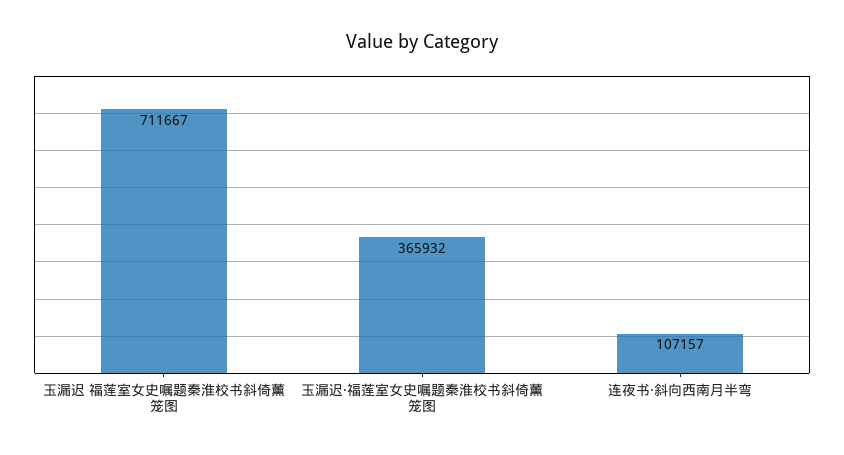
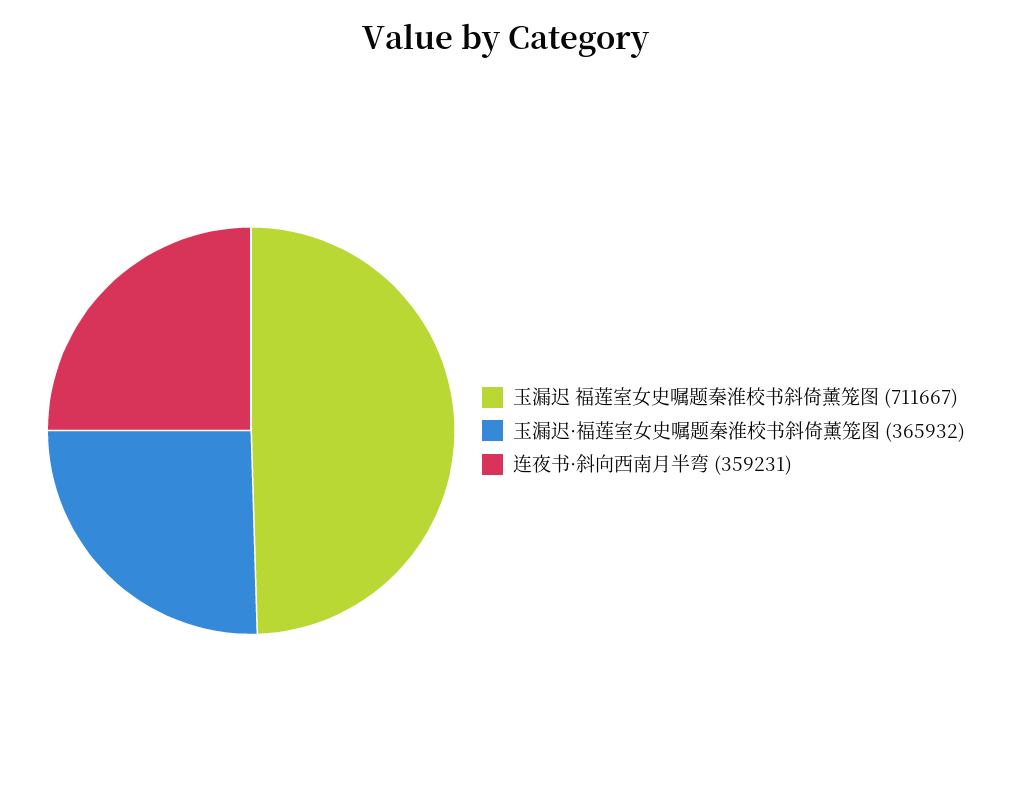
  {
    "玉漏迟 福莲室女史嘱题秦淮校书斜倚薰笼图": 711667,
    "玉漏迟·福莲室女史嘱题秦淮校书斜倚薰笼图": 365932,
-   "连夜书·斜向西南月半弯": 107157
+   "连夜书·斜向西南月半弯": 359231
  }

